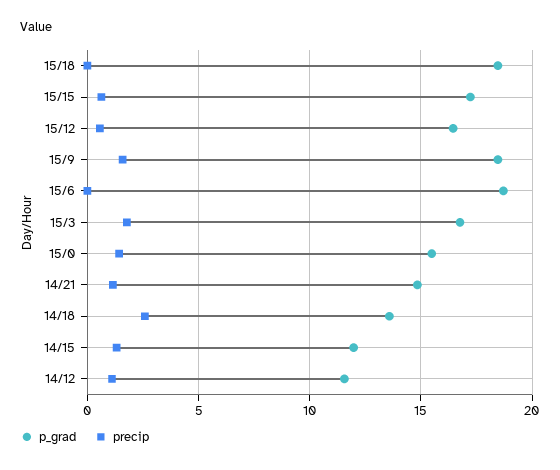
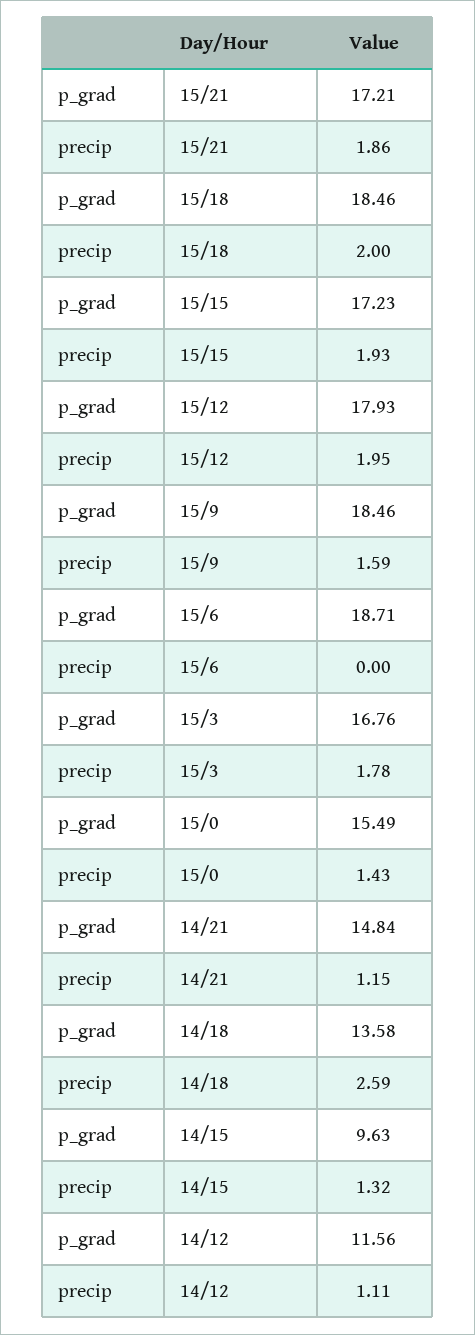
  {
    "p_grad": {
      "15/18": 18.46,
      "15/15": 17.23,
-     "15/12": 16.5,
+     "15/12": 17.93,
      "15/9": 18.46,
      "15/6": 18.71,
      "15/3": 16.76,
      "15/0": 15.49,
      "14/21": 14.84,
      "14/18": 13.58,
-     "14/15": 12,
+     "14/15": 9.63,
-     "14/12": 11.56
+     "14/12": 11.56,
+     "15/21": 17.21
    },
    "precip": {
-     "15/18": 0,
+     "15/18": 2,
-     "15/15": 0.5,
+     "15/15": 1.93,
-     "15/12": 0.5,
+     "15/12": 1.95,
      "15/9": 1.59,
      "15/6": 0,
      "15/3": 1.78,
      "15/0": 1.43,
      "14/21": 1.15,
      "14/18": 2.59,
      "14/15": 1.32,
-     "14/12": 1.11
+     "14/12": 1.11,
+     "15/21": 1.86
    }
  }

